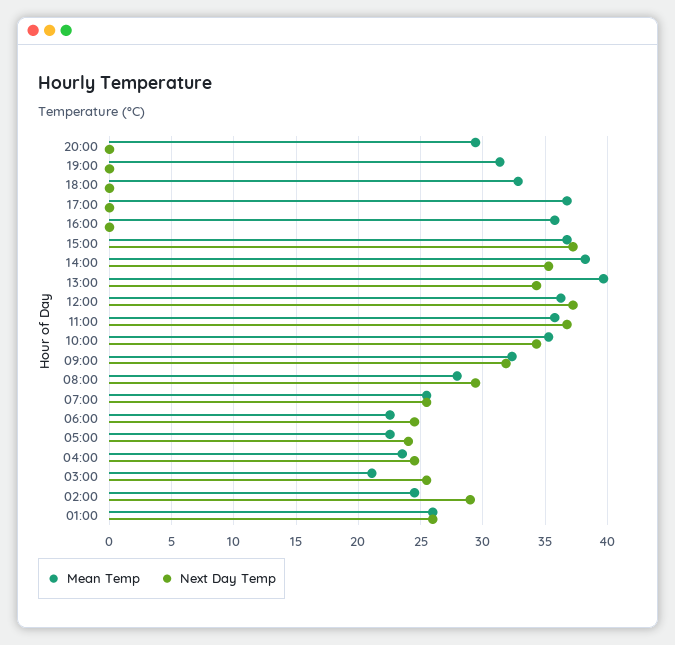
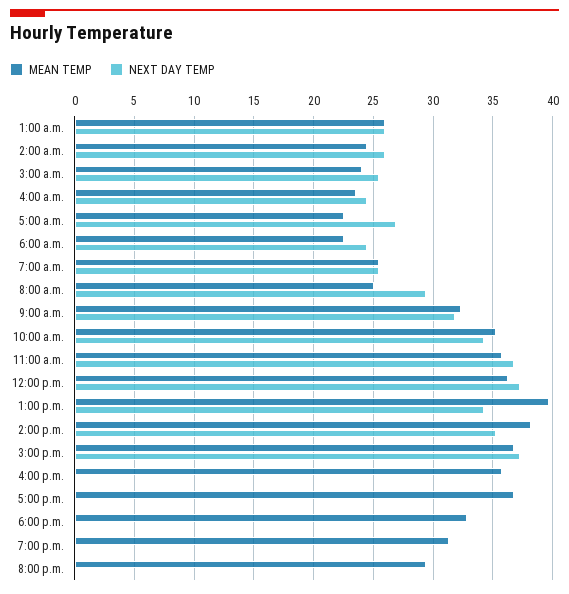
  {
    "Mean Temp": {
      "20:00": 29.5,
      "19:00": 31.5,
      "18:00": 33,
      "17:00": 37,
      "16:00": 36,
      "15:00": 37,
      "14:00": 38,
      "13:00": 39.5,
      "12:00": 36.5,
      "11:00": 36,
      "10:00": 35.5,
      "09:00": 32.5,
-     "08:00": 28,
+     "08:00": 25,
      "07:00": 25.5,
      "06:00": 22.5,
      "05:00": 22.5,
      "04:00": 23.5,
-     "03:00": 21,
+     "03:00": 24,
      "02:00": 24.5,
      "01:00": 26
    },
    "Next Day Temp": {
      "20:00": 0,
      "19:00": 0,
      "18:00": 0,
      "17:00": 0,
      "16:00": 0,
      "15:00": 37,
      "14:00": 35.5,
      "13:00": 34.5,
      "12:00": 37,
      "11:00": 37,
      "10:00": 34.5,
      "09:00": 32,
      "08:00": 29.5,
      "07:00": 25.5,
      "06:00": 24.5,
-     "05:00": 24,
+     "05:00": 27,
      "04:00": 24.5,
      "03:00": 25.5,
-     "02:00": 29,
+     "02:00": 26,
      "01:00": 26
    }
  }

